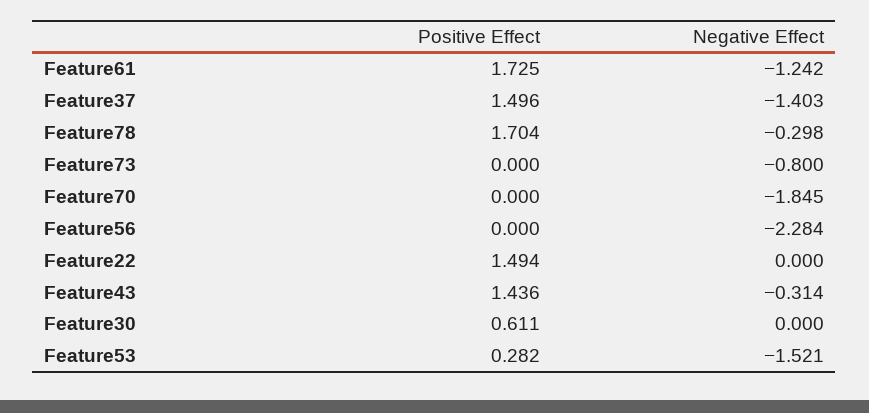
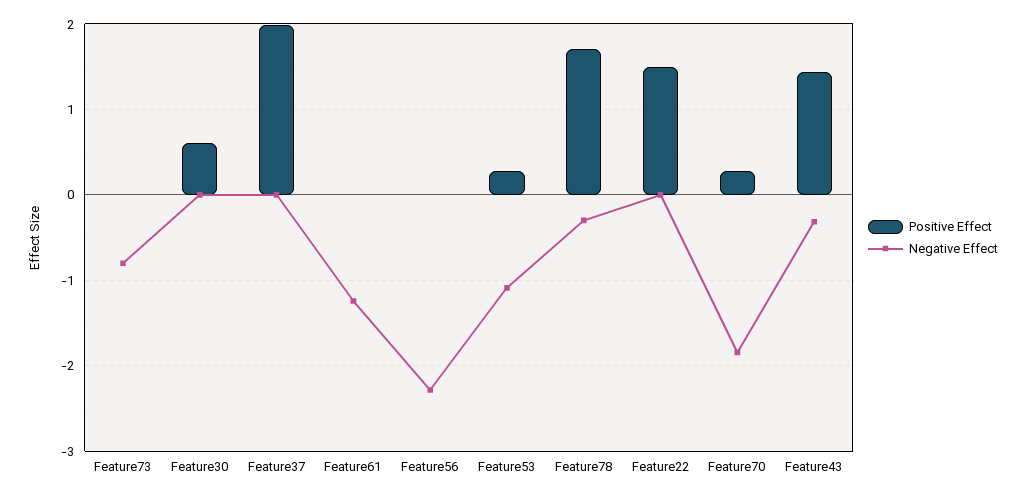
  {
    "Positive Effect": {
-     "Feature61": 1.725,
+     "Feature61": 0,
-     "Feature37": 1.496,
+     "Feature37": 2,
      "Feature78": 1.704,
      "Feature73": 0,
-     "Feature70": 0,
+     "Feature70": 0.3,
      "Feature56": 0,
      "Feature22": 1.494,
      "Feature43": 1.436,
      "Feature30": 0.611,
      "Feature53": 0.282
    },
    "Negative Effect": {
      "Feature61": -1.242,
-     "Feature37": -1.403,
+     "Feature37": 0,
      "Feature78": -0.298,
      "Feature73": -0.8,
      "Feature70": -1.845,
      "Feature56": -2.284,
      "Feature22": 0,
      "Feature43": -0.314,
      "Feature30": 0,
-     "Feature53": -1.521
+     "Feature53": -1.1
    }
  }

